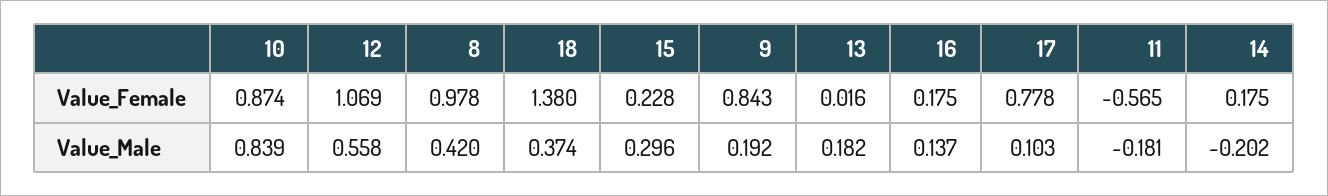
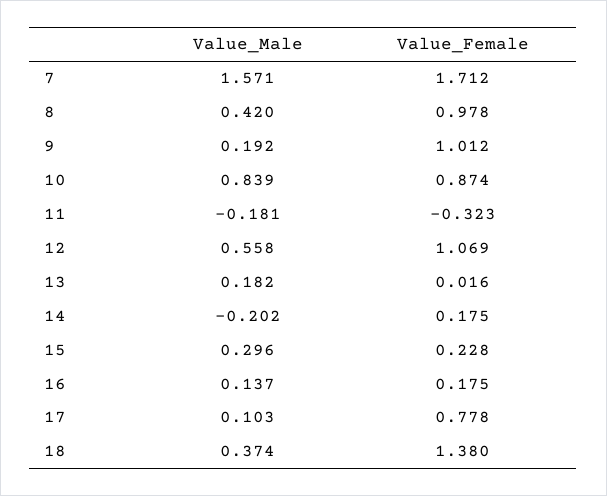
  {
    "10": {
      "Value_Female": 0.874,
      "Value_Male": 0.839
    },
    "12": {
      "Value_Female": 1.069,
      "Value_Male": 0.558
    },
    "8": {
      "Value_Female": 0.978,
      "Value_Male": 0.42
    },
    "18": {
      "Value_Female": 1.38,
      "Value_Male": 0.374
    },
    "15": {
      "Value_Female": 0.228,
      "Value_Male": 0.296
    },
    "9": {
-     "Value_Female": 0.843,
+     "Value_Female": 1.012,
      "Value_Male": 0.192
    },
    "13": {
      "Value_Female": 0.016,
      "Value_Male": 0.182
    },
    "16": {
      "Value_Female": 0.175,
      "Value_Male": 0.137
    },
    "17": {
      "Value_Female": 0.778,
      "Value_Male": 0.103
    },
    "11": {
-     "Value_Female": -0.565,
+     "Value_Female": -0.323,
      "Value_Male": -0.181
    },
    "14": {
      "Value_Female": 0.175,
      "Value_Male": -0.202
-   }
+   },
+   "7": {
+     "Value_Male": 1.571,
+     "Value_Female": 1.712
+   }
  }

